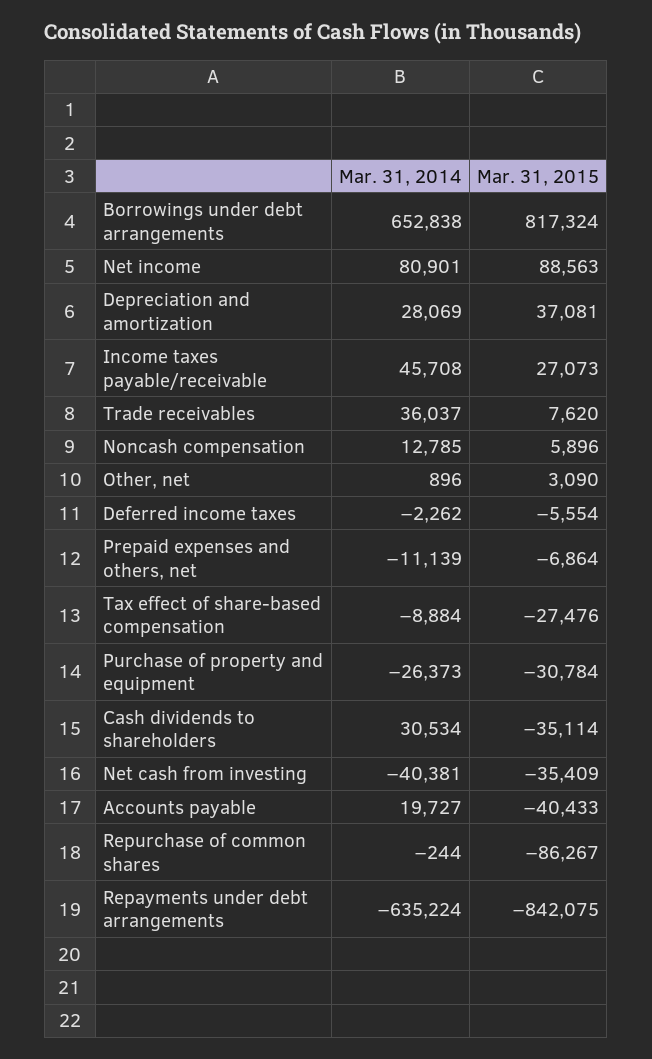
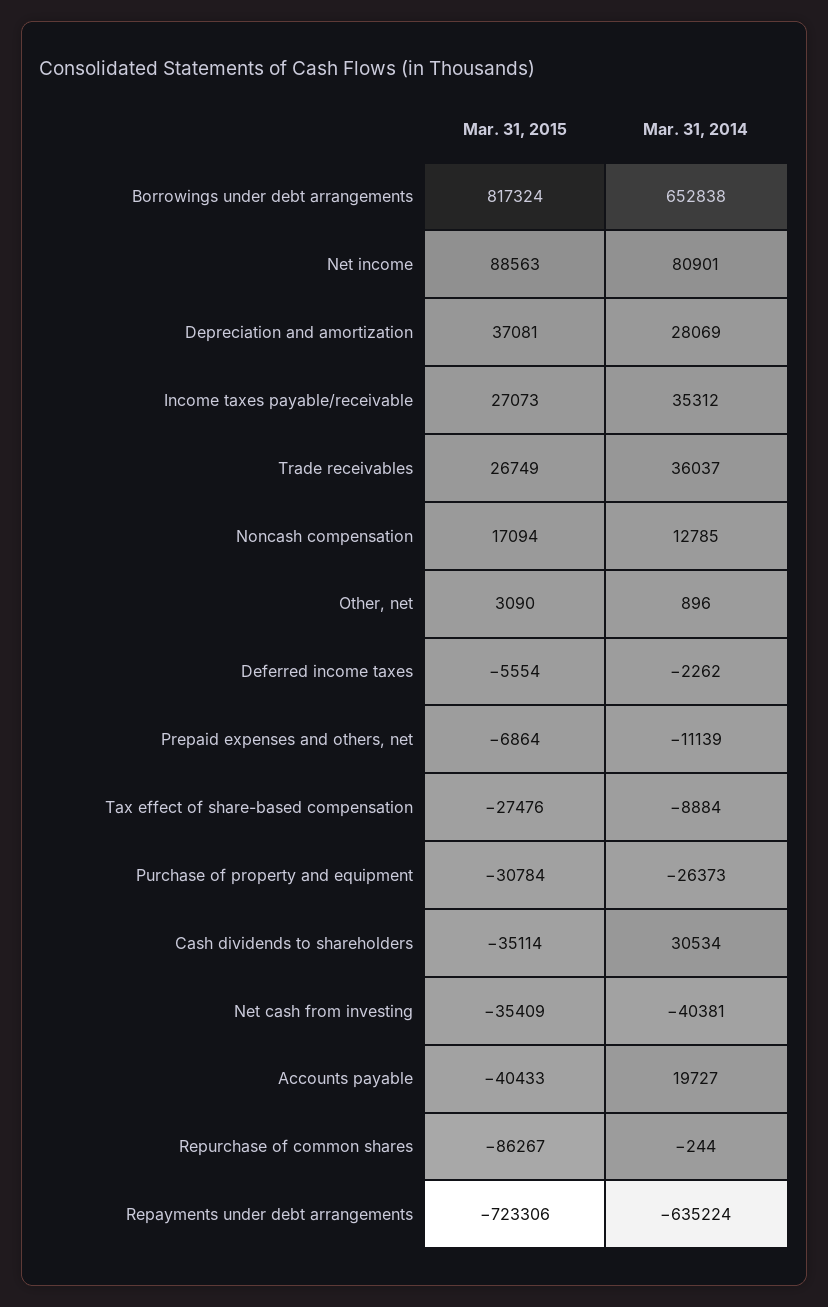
  {
    "Mar. 31, 2014": {
      "Borrowings under debt arrangements": 652838,
      "Net income": 80901,
      "Depreciation and amortization": 28069,
-     "Income taxes payable/receivable": 45708,
+     "Income taxes payable/receivable": 35312,
      "Trade receivables": 36037,
      "Noncash compensation": 12785,
      "Other, net": 896,
      "Deferred income taxes": -2262,
      "Prepaid expenses and others, net": -11139,
      "Tax effect of share-based compensation": -8884,
      "Purchase of property and equipment": -26373,
      "Cash dividends to shareholders": 30534,
      "Net cash from investing": -40381,
      "Accounts payable": 19727,
      "Repurchase of common shares": -244,
      "Repayments under debt arrangements": -635224
    },
    "Mar. 31, 2015": {
      "Borrowings under debt arrangements": 817324,
      "Net income": 88563,
      "Depreciation and amortization": 37081,
      "Income taxes payable/receivable": 27073,
-     "Trade receivables": 7620,
+     "Trade receivables": 26749,
-     "Noncash compensation": 5896,
+     "Noncash compensation": 17094,
      "Other, net": 3090,
      "Deferred income taxes": -5554,
      "Prepaid expenses and others, net": -6864,
      "Tax effect of share-based compensation": -27476,
      "Purchase of property and equipment": -30784,
      "Cash dividends to shareholders": -35114,
      "Net cash from investing": -35409,
      "Accounts payable": -40433,
      "Repurchase of common shares": -86267,
-     "Repayments under debt arrangements": -842075
+     "Repayments under debt arrangements": -723306
    }
  }

